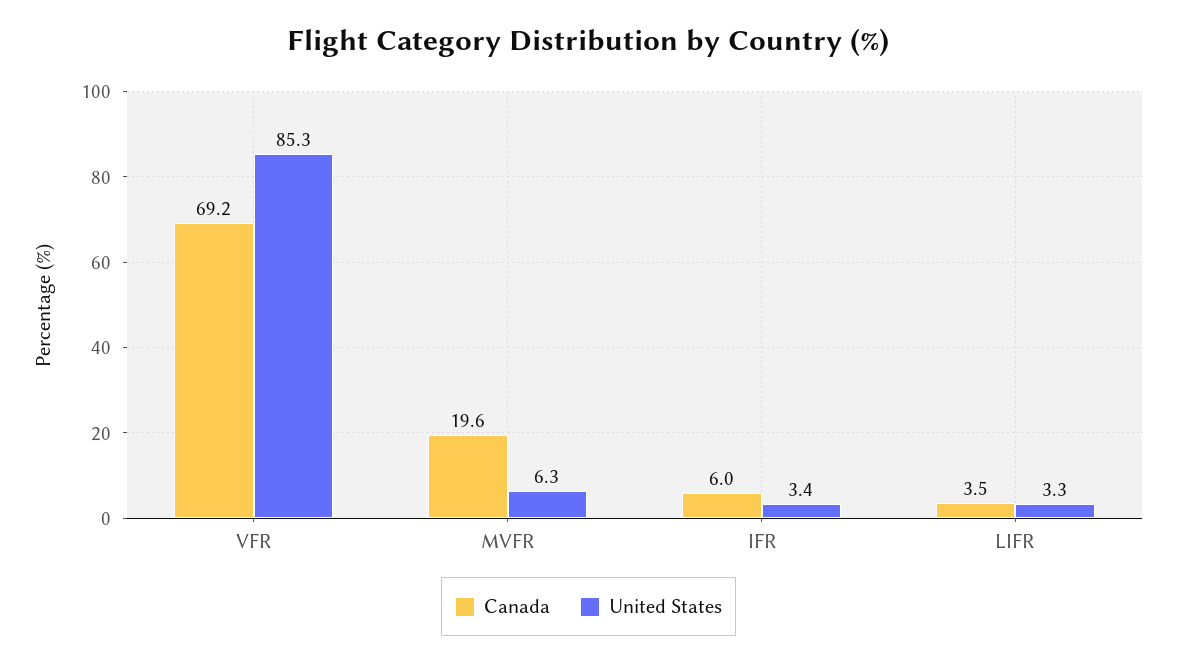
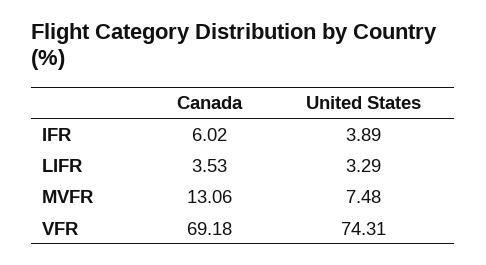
  {
    "Canada": {
      "VFR": 69.18,
-     "MVFR": 19.6,
+     "MVFR": 13.06,
      "IFR": 6.02,
      "LIFR": 3.53
    },
    "United States": {
-     "VFR": 85.3,
+     "VFR": 74.31,
-     "MVFR": 6.3,
+     "MVFR": 7.48,
-     "IFR": 3.4,
+     "IFR": 3.89,
      "LIFR": 3.29
    }
  }

